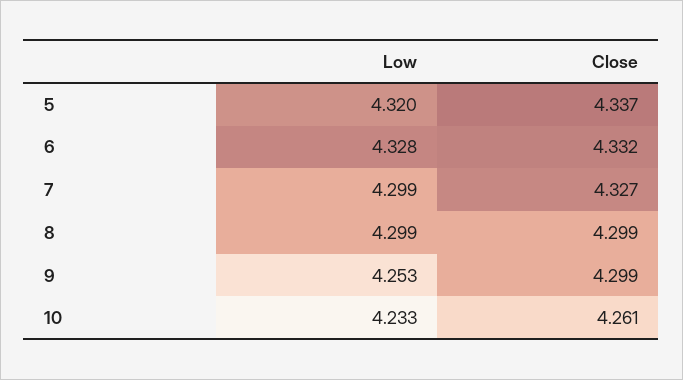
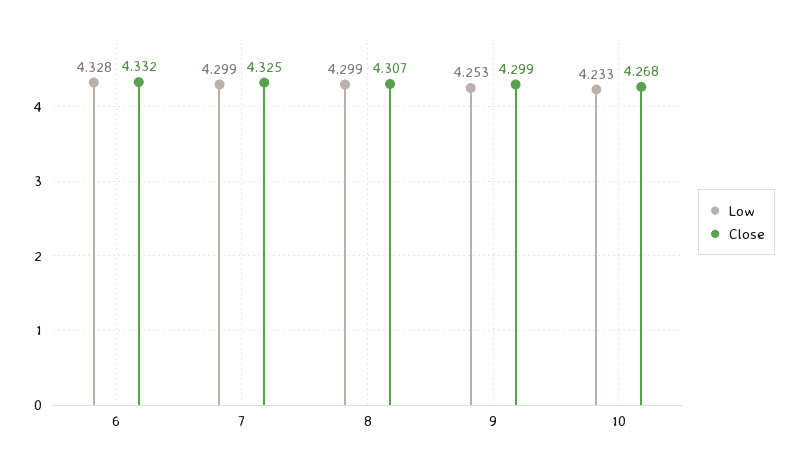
  {
    "Low": {
-     "5": 4.32,
      "6": 4.328,
      "7": 4.299,
      "8": 4.299,
      "9": 4.253,
      "10": 4.233
    },
    "Close": {
-     "5": 4.337,
      "6": 4.332,
-     "7": 4.327,
+     "7": 4.325,
-     "8": 4.299,
+     "8": 4.307,
      "9": 4.299,
-     "10": 4.261
+     "10": 4.268
    }
  }

